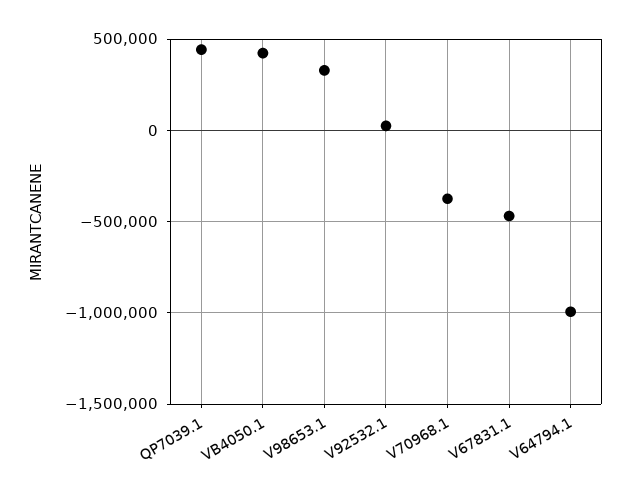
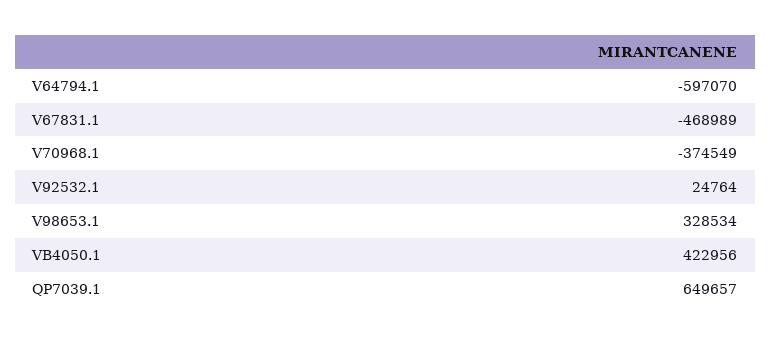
  {
-   "QP7039.1": 450000,
+   "QP7039.1": 649657,
    "VB4050.1": 422956,
    "V98653.1": 328534,
    "V92532.1": 24764,
    "V70968.1": -374549,
    "V67831.1": -468989,
-   "V64794.1": -1000000
+   "V64794.1": -597070
  }

